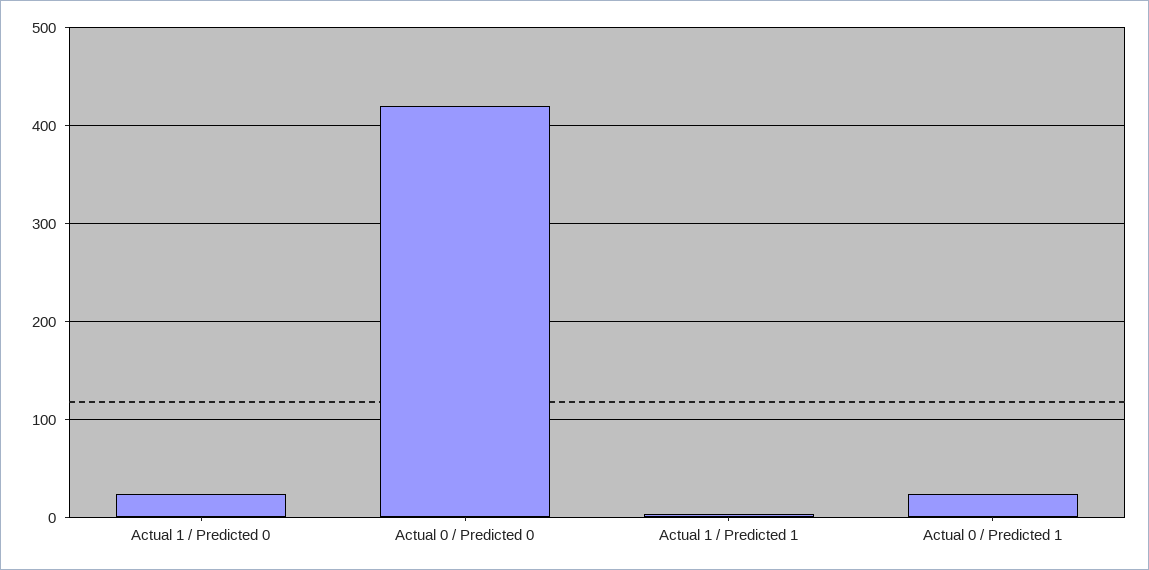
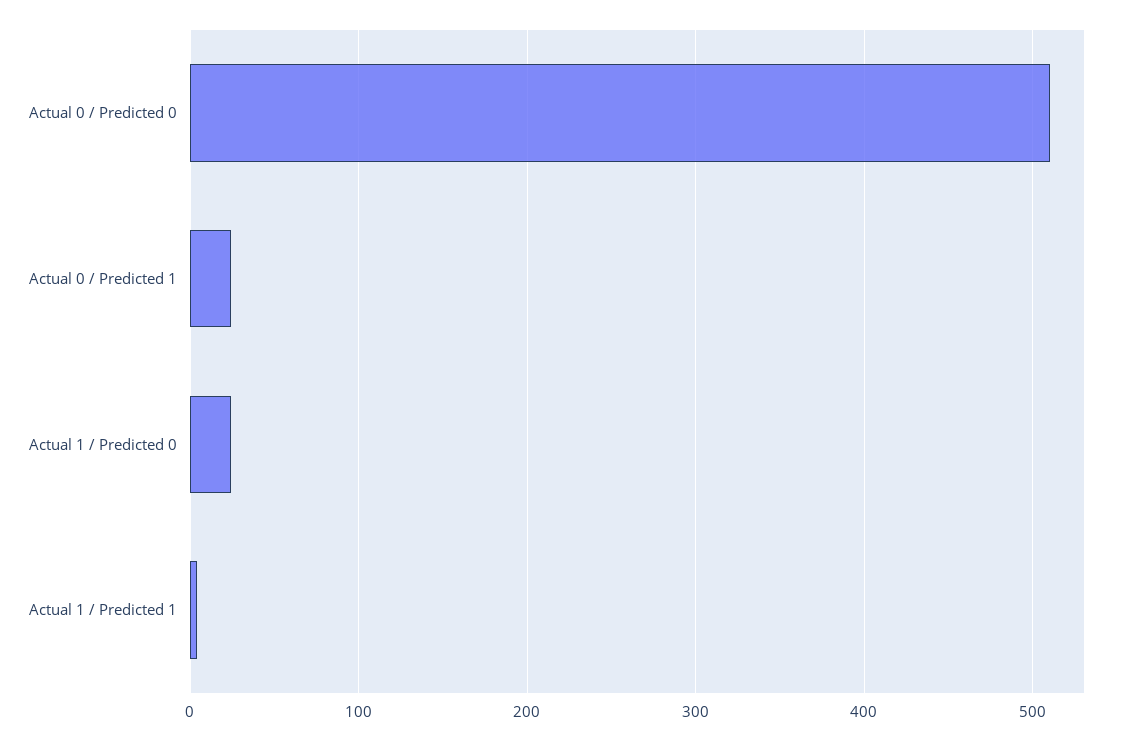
  {
    "Actual 1 / Predicted 0": 20,
-   "Actual 0 / Predicted 0": 420,
+   "Actual 0 / Predicted 0": 510,
    "Actual 1 / Predicted 1": 0,
    "Actual 0 / Predicted 1": 20
  }

